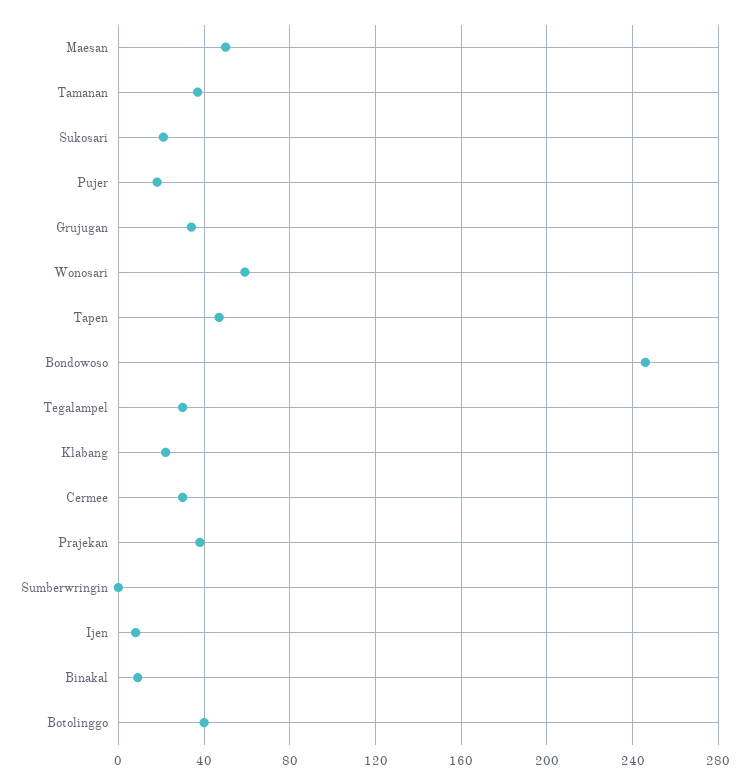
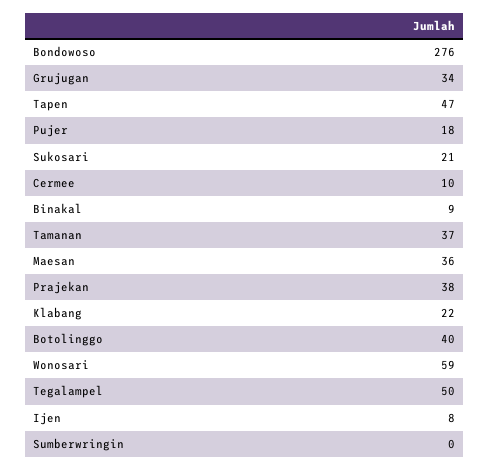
  {
-   "Maesan": 50,
+   "Maesan": 36,
    "Tamanan": 37,
    "Sukosari": 21,
    "Pujer": 18,
    "Grujugan": 34,
    "Wonosari": 59,
    "Tapen": 47,
-   "Bondowoso": 245,
+   "Bondowoso": 276,
-   "Tegalampel": 30,
+   "Tegalampel": 50,
    "Klabang": 22,
-   "Cermee": 30,
+   "Cermee": 10,
    "Prajekan": 38,
    "Sumberwringin": 0,
    "Ijen": 8,
    "Binakal": 9,
    "Botolinggo": 40
  }

